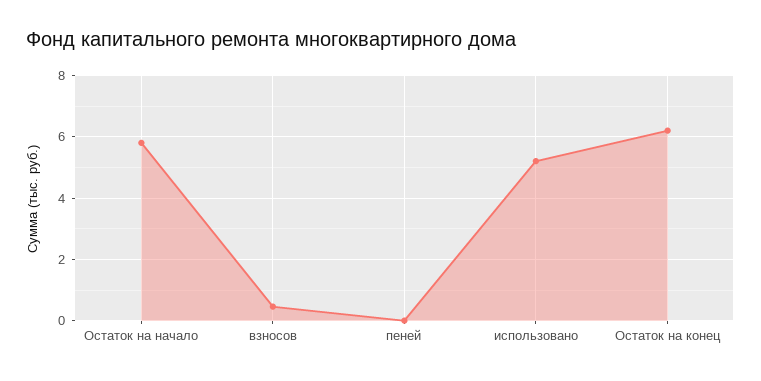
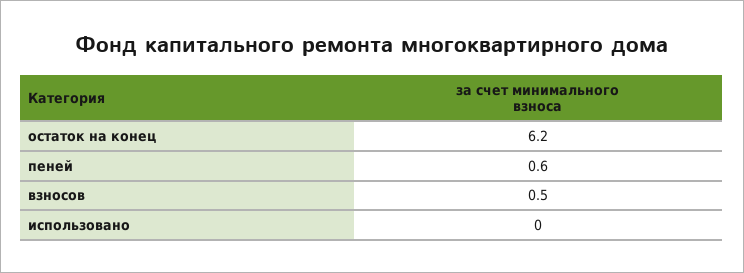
  {
-   "Остаток на начало": 5.8,
    "взносов": 0.5,
-   "пеней": 0,
+   "пеней": 0.6,
-   "использовано": 5.2,
+   "использовано": 0,
    "Остаток на конец": 6.2
  }

